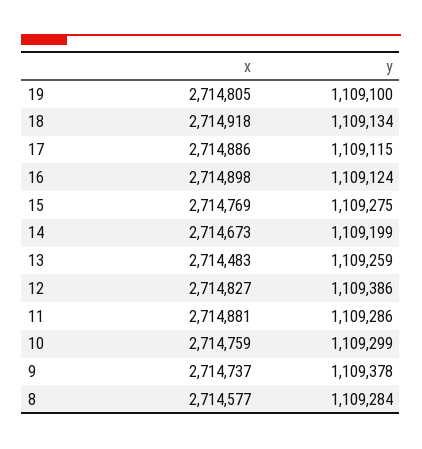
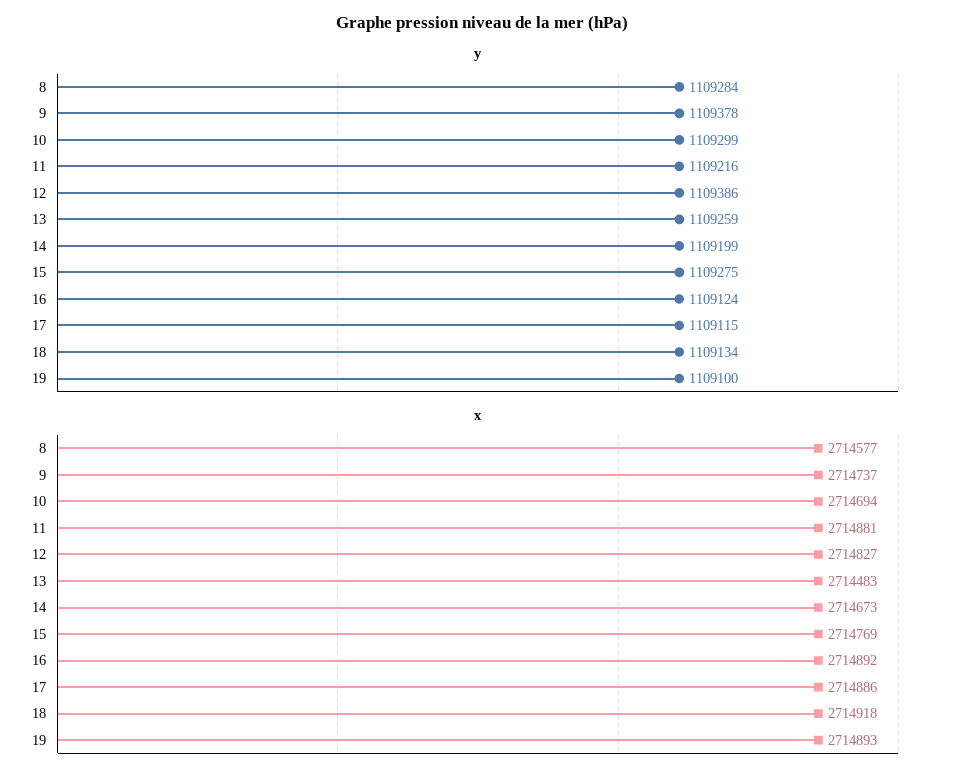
  {
    "x": {
-     "19": 2714805,
+     "19": 2714893,
      "18": 2714918,
      "17": 2714886,
-     "16": 2714898,
+     "16": 2714892,
      "15": 2714769,
      "14": 2714673,
      "13": 2714483,
      "12": 2714827,
      "11": 2714881,
-     "10": 2714759,
+     "10": 2714694,
      "9": 2714737,
      "8": 2714577
    },
    "y": {
      "19": 1109100,
      "18": 1109134,
      "17": 1109115,
      "16": 1109124,
      "15": 1109275,
      "14": 1109199,
      "13": 1109259,
      "12": 1109386,
-     "11": 1109286,
+     "11": 1109216,
      "10": 1109299,
      "9": 1109378,
      "8": 1109284
    }
  }

